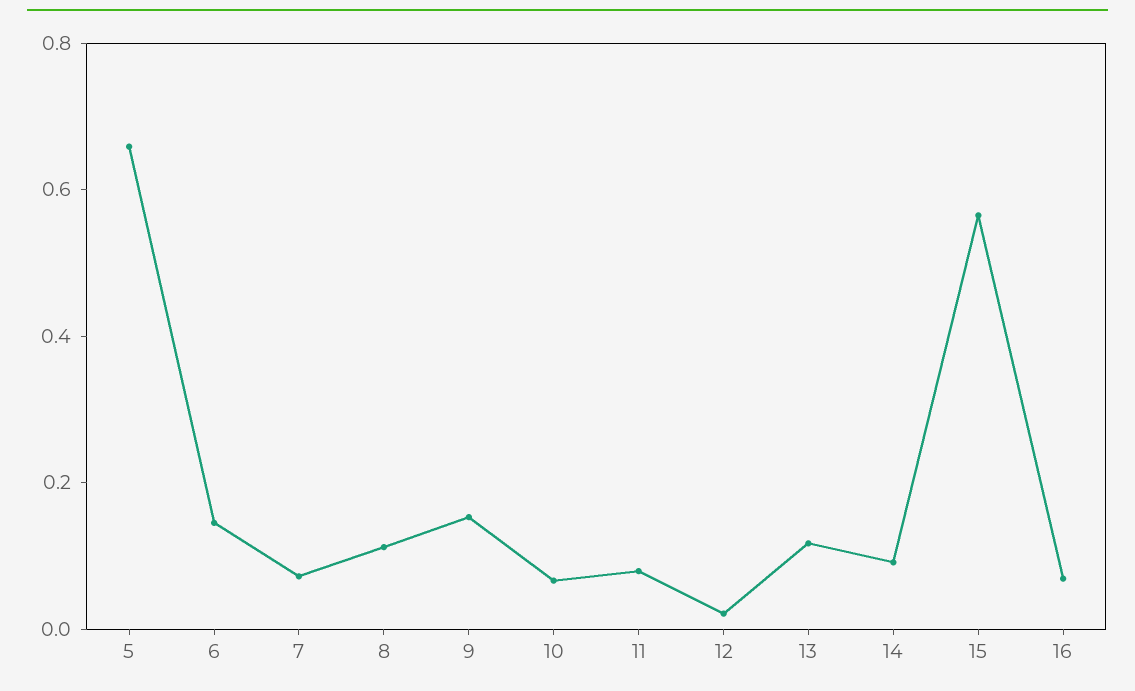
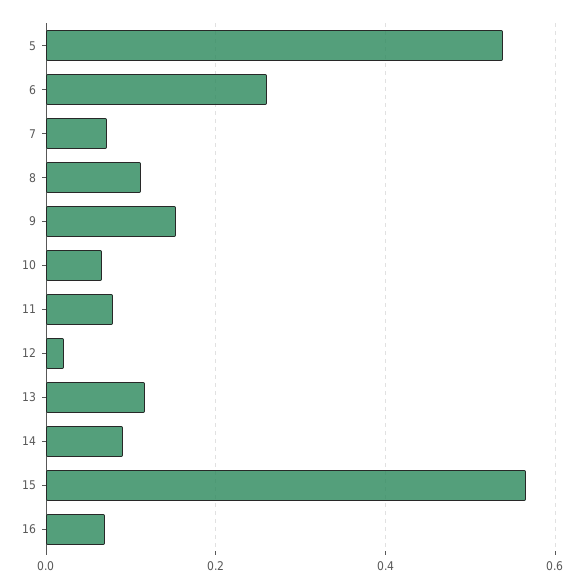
  {
-   "5": 0.65,
+   "5": 0.54,
-   "6": 0.15,
+   "6": 0.26,
    "7": 0.08,
    "8": 0.12,
    "9": 0.16,
    "10": 0.06,
    "11": 0.08,
    "12": 0.02,
    "13": 0.12,
    "14": 0.1,
    "15": 0.56,
    "16": 0.06
  }

